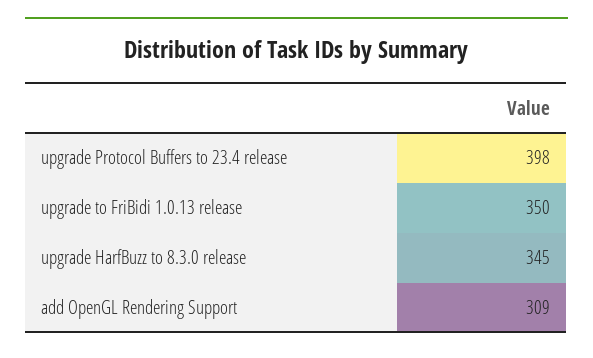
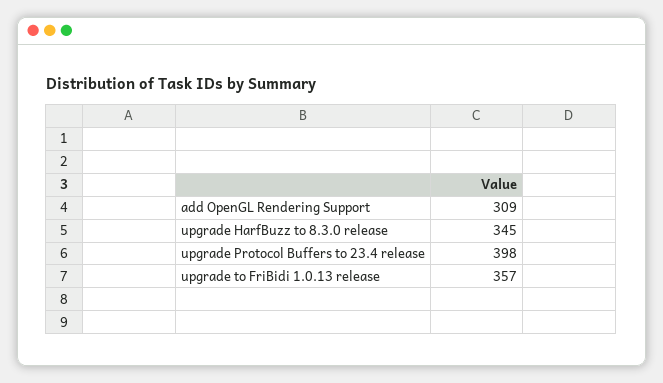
  {
    "upgrade Protocol Buffers to 23.4 release": 398,
-   "upgrade to FriBidi 1.0.13 release": 350,
+   "upgrade to FriBidi 1.0.13 release": 357,
    "upgrade HarfBuzz to 8.3.0 release": 345,
    "add OpenGL Rendering Support": 309
  }

